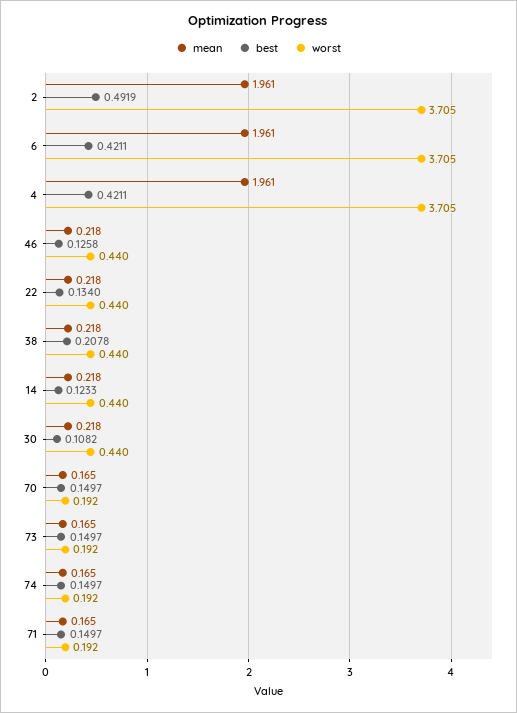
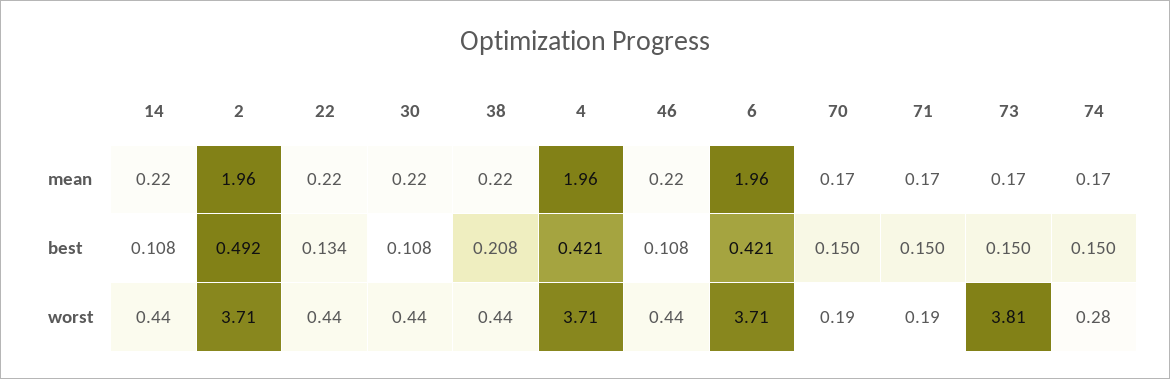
  {
    "mean": {
      "2": 1.961,
      "6": 1.961,
      "4": 1.961,
      "46": 0.218,
      "22": 0.218,
      "38": 0.218,
      "14": 0.218,
      "30": 0.218,
      "70": 0.165,
      "73": 0.165,
      "74": 0.165,
      "71": 0.165
    },
    "best": {
      "2": 0.4919,
      "6": 0.4211,
      "4": 0.4211,
-     "46": 0.1258,
+     "46": 0.108,
      "22": 0.134,
      "38": 0.2078,
-     "14": 0.1233,
+     "14": 0.108,
      "30": 0.1082,
      "70": 0.1497,
      "73": 0.1497,
      "74": 0.1497,
      "71": 0.1497
    },
    "worst": {
      "2": 3.705,
      "6": 3.705,
      "4": 3.705,
      "46": 0.44,
      "22": 0.44,
      "38": 0.44,
      "14": 0.44,
      "30": 0.44,
      "70": 0.192,
-     "73": 0.192,
+     "73": 3.81,
-     "74": 0.192,
+     "74": 0.28,
      "71": 0.192
    }
  }

